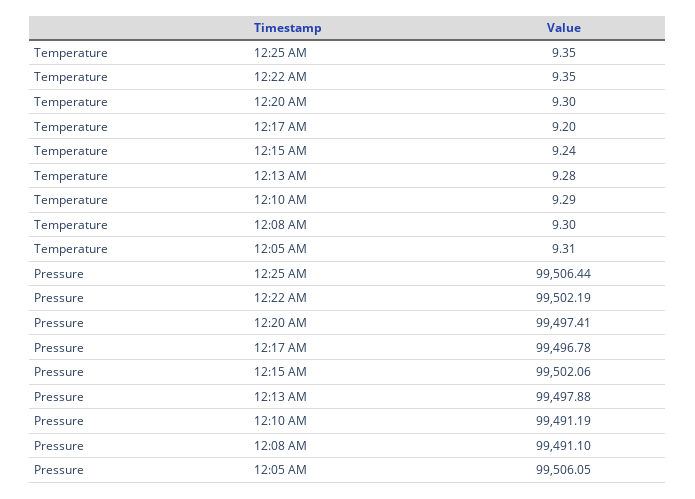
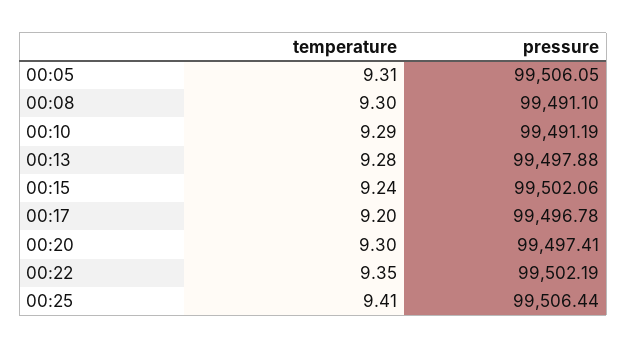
  {
    "Temperature": {
-     "12:25 AM": 9.35,
+     "12:25 AM": 9.41,
      "12:22 AM": 9.35,
      "12:20 AM": 9.3,
      "12:17 AM": 9.2,
      "12:15 AM": 9.24,
      "12:13 AM": 9.28,
      "12:10 AM": 9.29,
      "12:08 AM": 9.3,
      "12:05 AM": 9.31
    },
    "Pressure": {
      "12:25 AM": 99506.44,
      "12:22 AM": 99502.19,
      "12:20 AM": 99497.41,
      "12:17 AM": 99496.78,
      "12:15 AM": 99502.06,
      "12:13 AM": 99497.88,
      "12:10 AM": 99491.19,
      "12:08 AM": 99491.1,
      "12:05 AM": 99506.05
    }
  }

